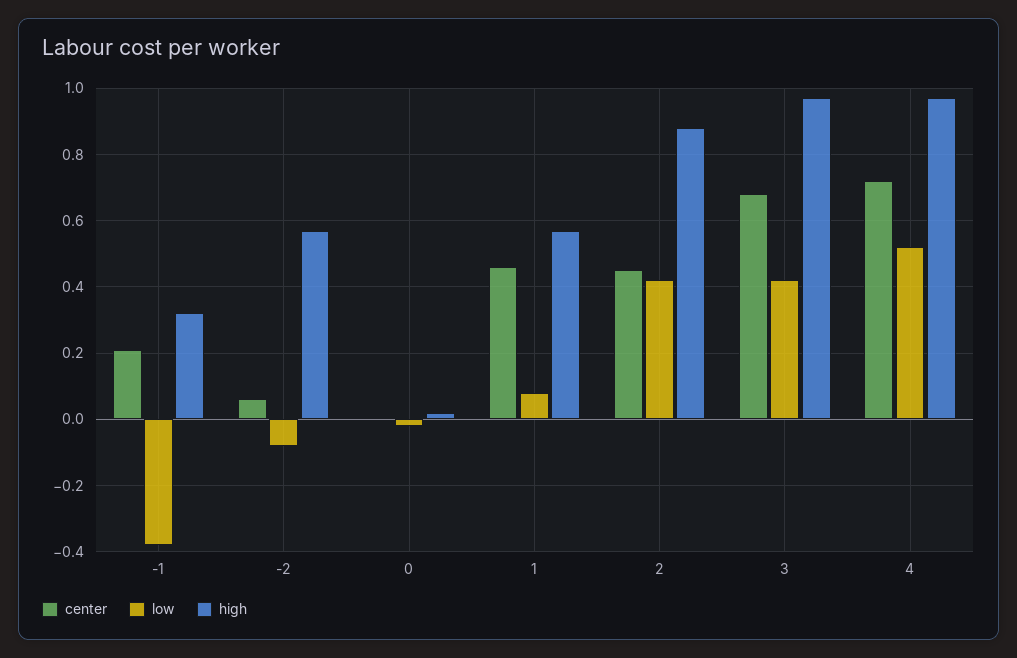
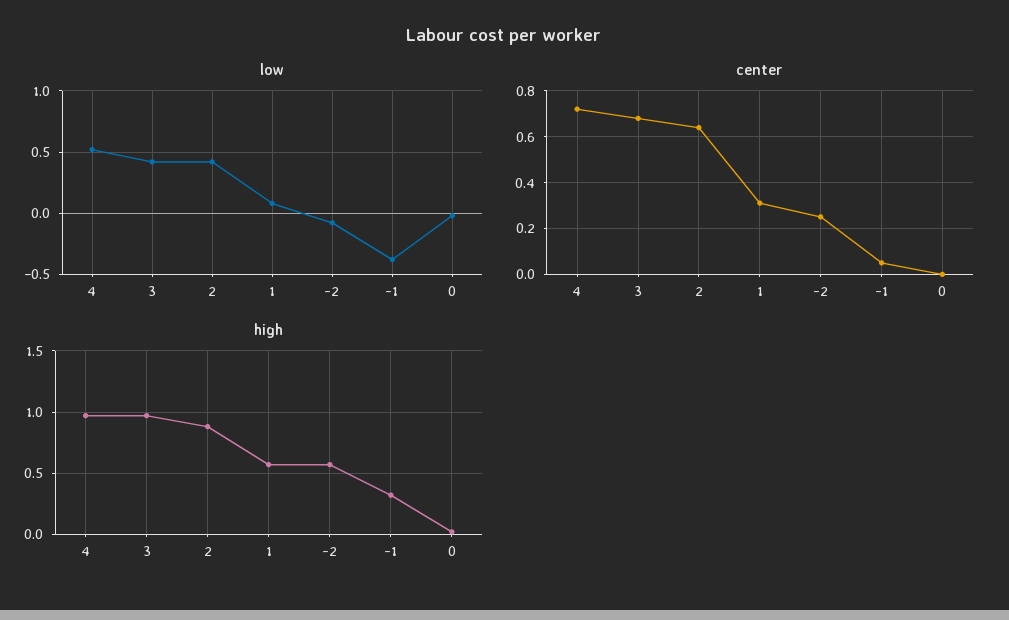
  {
    "center": {
-     "-1": 0.2,
+     "-1": 0.05,
-     "-2": 0.05,
+     "-2": 0.25,
      "0": 0,
-     "1": 0.45,
+     "1": 0.3,
-     "2": 0.45,
+     "2": 0.65,
      "3": 0.7,
      "4": 0.7
    },
    "low": {
      "-1": -0.4,
      "-2": -0.1,
      "0": 0,
      "1": 0.1,
      "2": 0.4,
      "3": 0.4,
      "4": 0.5
    },
    "high": {
      "-1": 0.3,
      "-2": 0.55,
      "0": 0,
      "1": 0.55,
      "2": 0.9,
      "3": 0.95,
      "4": 0.95
    }
  }

